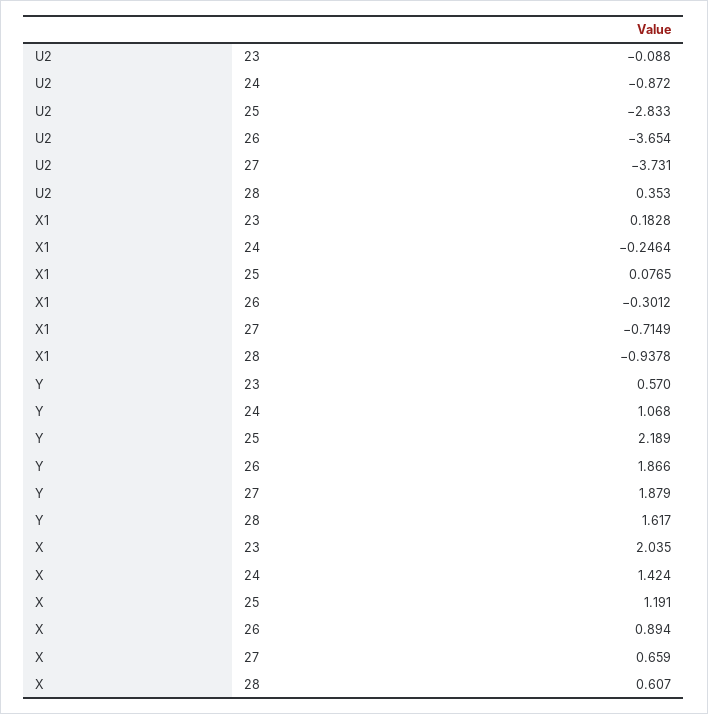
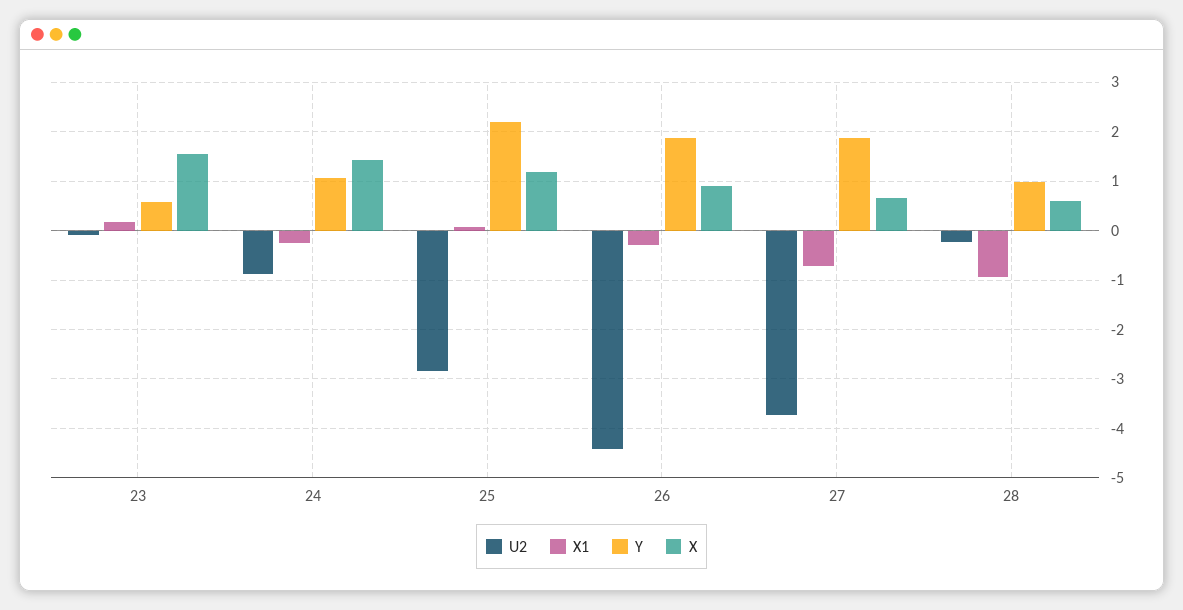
  {
    "U2": {
      "23": -0.088,
      "24": -0.872,
      "25": -2.833,
-     "26": -3.654,
+     "26": -4.4,
      "27": -3.731,
-     "28": 0.353
+     "28": -0.2
    },
    "X1": {
      "23": 0.1828,
      "24": -0.2464,
      "25": 0.0765,
      "26": -0.3012,
      "27": -0.7149,
      "28": -0.9378
    },
    "Y": {
      "23": 0.57,
      "24": 1.068,
      "25": 2.189,
      "26": 1.866,
      "27": 1.879,
-     "28": 1.617
+     "28": 1
    },
    "X": {
-     "23": 2.035,
+     "23": 1.6,
      "24": 1.424,
      "25": 1.191,
      "26": 0.894,
      "27": 0.659,
      "28": 0.607
    }
  }

